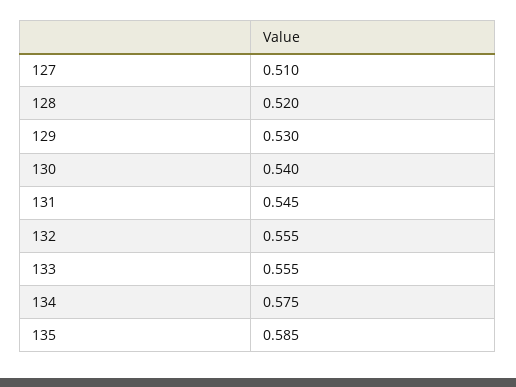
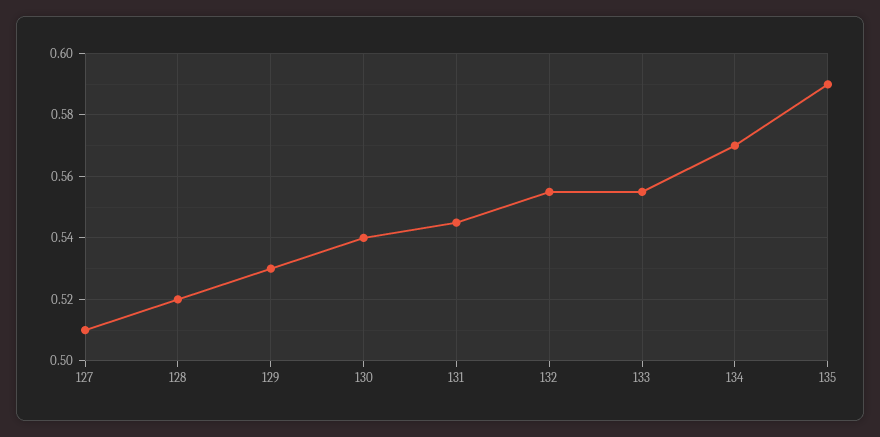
  {
    "127": 0.51,
    "128": 0.52,
    "129": 0.53,
    "130": 0.54,
    "131": 0.545,
    "132": 0.555,
    "133": 0.555,
-   "134": 0.575,
+   "134": 0.57,
-   "135": 0.585
+   "135": 0.59
  }

